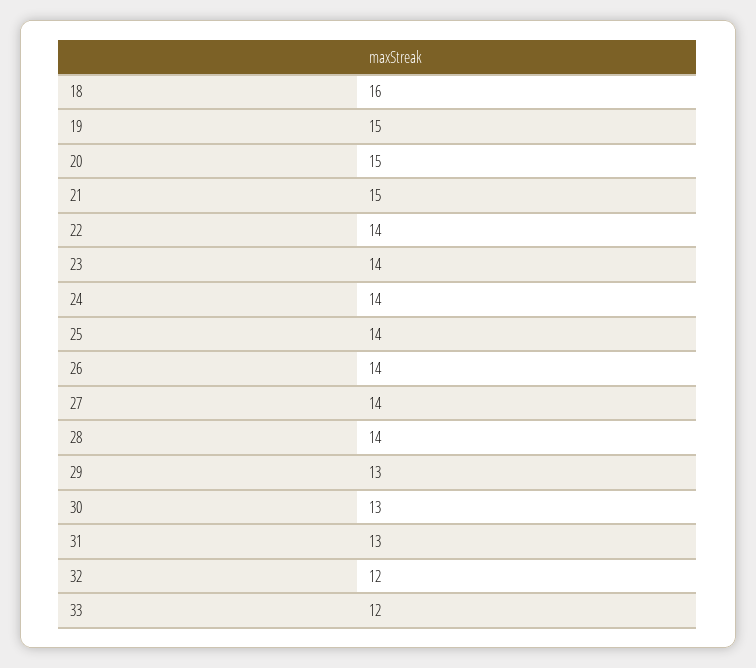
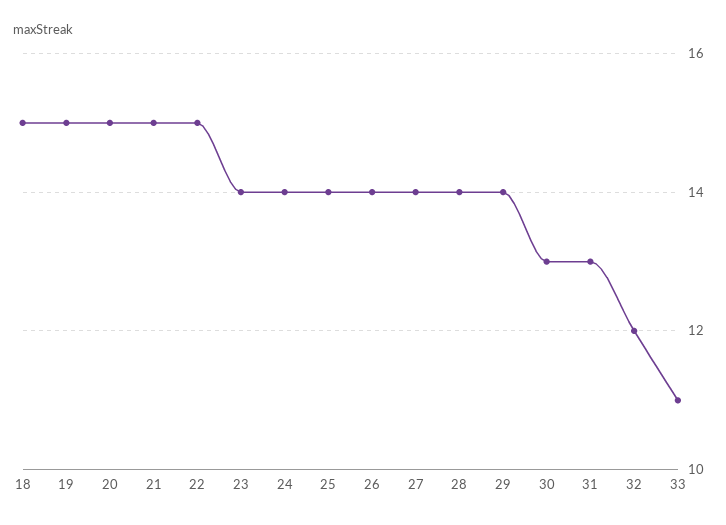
  {
-   "18": 16,
+   "18": 15,
    "19": 15,
    "20": 15,
    "21": 15,
-   "22": 14,
+   "22": 15,
    "23": 14,
    "24": 14,
    "25": 14,
    "26": 14,
    "27": 14,
    "28": 14,
-   "29": 13,
+   "29": 14,
    "30": 13,
    "31": 13,
    "32": 12,
-   "33": 12
+   "33": 11
  }

